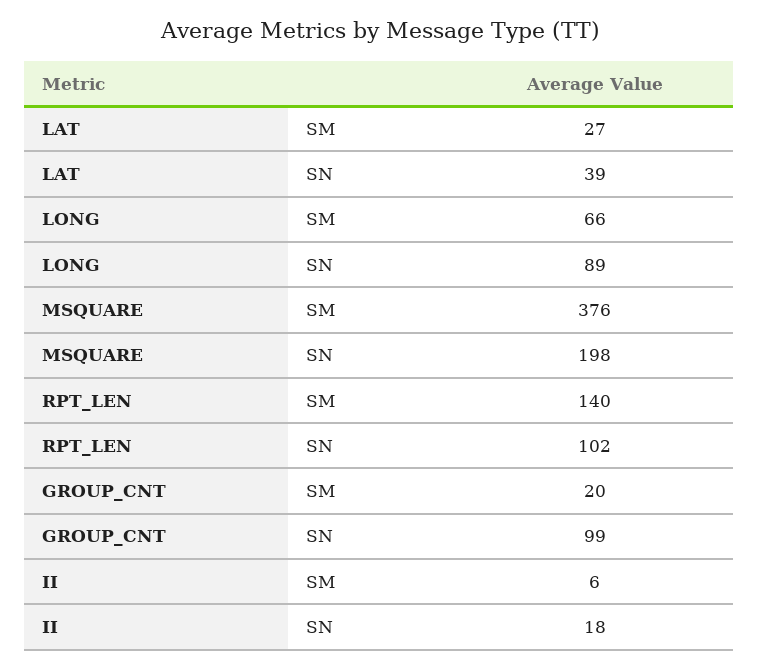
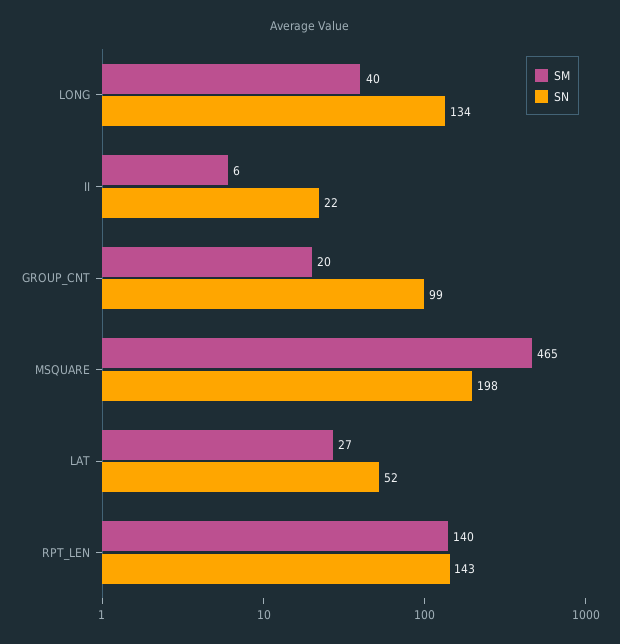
  {
    "SM": {
      "LAT": 27,
-     "LONG": 66,
+     "LONG": 40,
-     "MSQUARE": 376,
+     "MSQUARE": 465,
      "RPT_LEN": 140,
      "GROUP_CNT": 20,
      "II": 6
    },
    "SN": {
-     "LAT": 39,
+     "LAT": 52,
-     "LONG": 89,
+     "LONG": 134,
      "MSQUARE": 198,
-     "RPT_LEN": 102,
+     "RPT_LEN": 143,
      "GROUP_CNT": 99,
-     "II": 18
+     "II": 22
    }
  }

